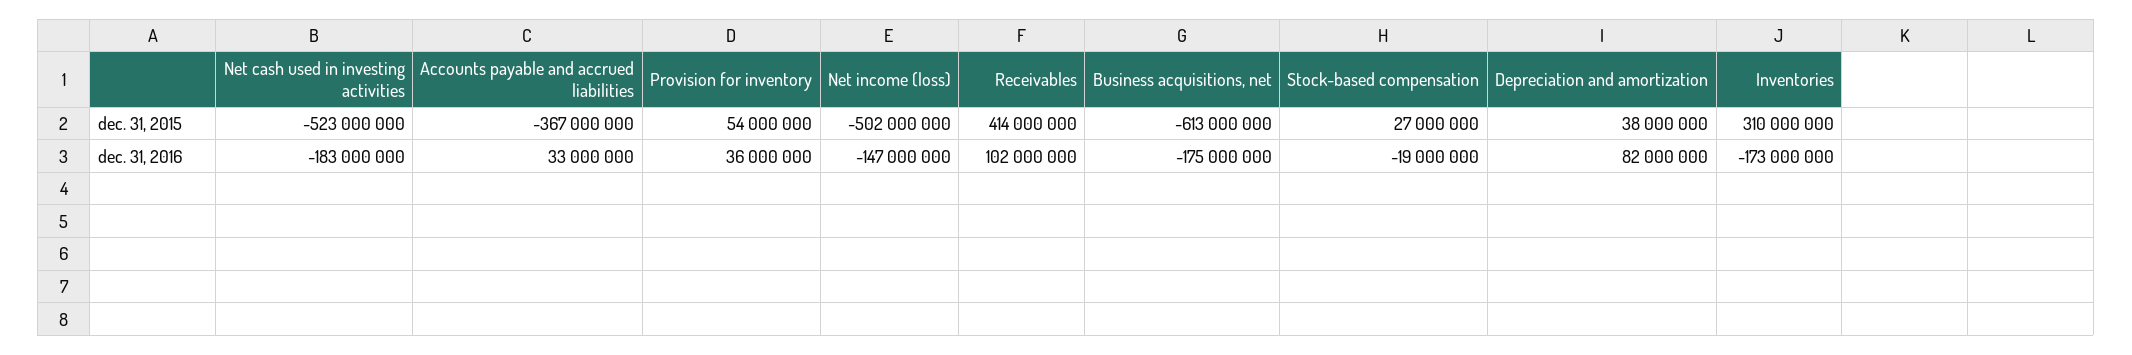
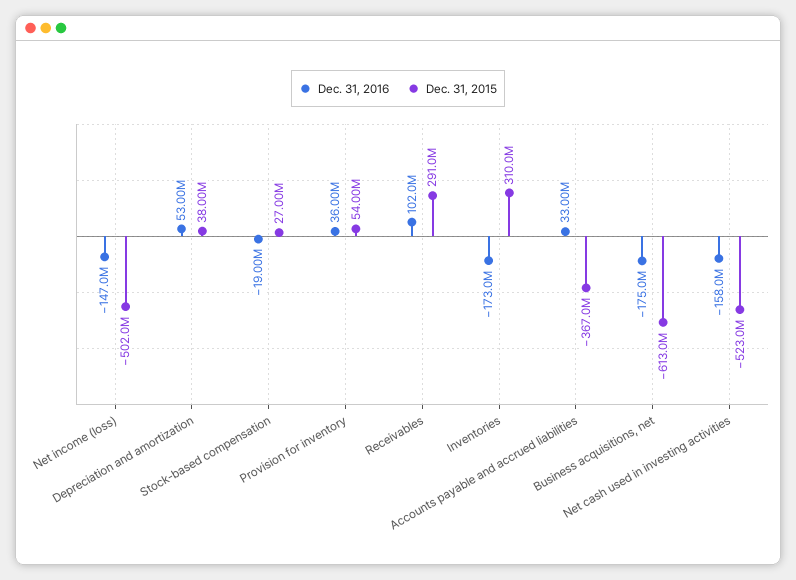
  {
    "dec. 31, 2015": {
      "Net cash used in investing activities": -523000000,
      "Accounts payable and accrued liabilities": -367000000,
      "Provision for inventory": 54000000,
      "Net income (loss)": -502000000,
-     "Receivables": 414000000,
+     "Receivables": 291000000,
      "Business acquisitions, net": -613000000,
      "Stock-based compensation": 27000000,
      "Depreciation and amortization": 38000000,
      "Inventories": 310000000
    },
    "dec. 31, 2016": {
-     "Net cash used in investing activities": -183000000,
+     "Net cash used in investing activities": -158000000,
      "Accounts payable and accrued liabilities": 33000000,
      "Provision for inventory": 36000000,
      "Net income (loss)": -147000000,
      "Receivables": 102000000,
      "Business acquisitions, net": -175000000,
      "Stock-based compensation": -19000000,
-     "Depreciation and amortization": 82000000,
+     "Depreciation and amortization": 53000000,
      "Inventories": -173000000
    }
  }

